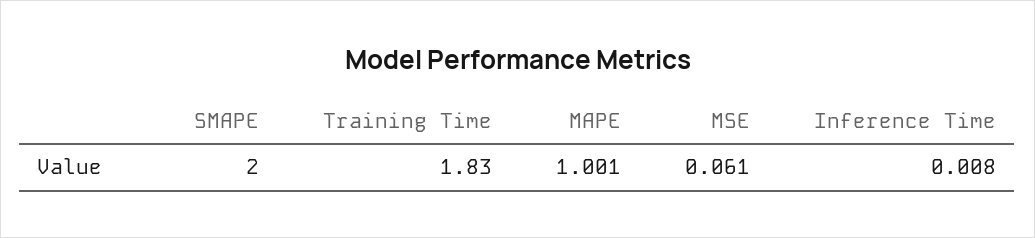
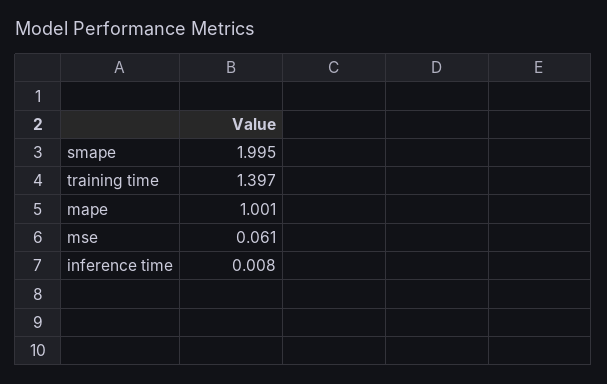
  {
-   "SMAPE": 2,
+   "SMAPE": 1.995,
-   "Training Time": 1.83,
+   "Training Time": 1.397,
    "MAPE": 1.001,
    "MSE": 0.061,
    "Inference Time": 0.008
  }

